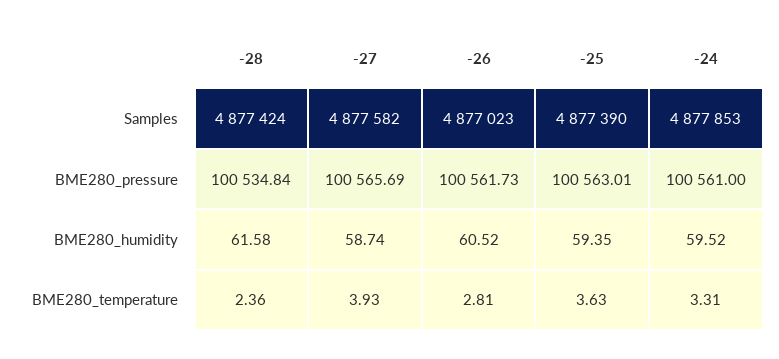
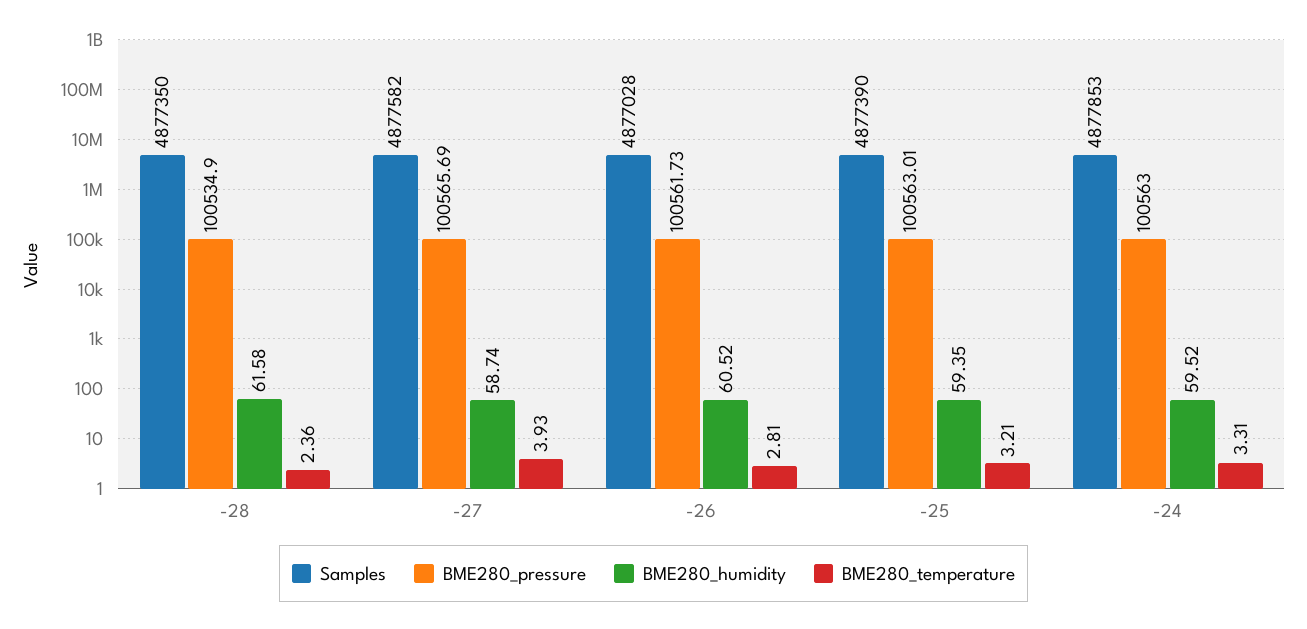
  {
    "Samples": {
-     "-28": 4877424,
+     "-28": 4877350,
      "-27": 4877582,
-     "-26": 4877023,
+     "-26": 4877028,
      "-25": 4877390,
      "-24": 4877853
    },
    "BME280_pressure": {
-     "-28": 100534.84,
+     "-28": 100534.9,
      "-27": 100565.69,
      "-26": 100561.73,
      "-25": 100563.01,
-     "-24": 100561
+     "-24": 100563
    },
    "BME280_humidity": {
      "-28": 61.58,
      "-27": 58.74,
      "-26": 60.52,
      "-25": 59.35,
      "-24": 59.52
    },
    "BME280_temperature": {
      "-28": 2.36,
      "-27": 3.93,
      "-26": 2.81,
-     "-25": 3.63,
+     "-25": 3.21,
      "-24": 3.31
    }
  }

